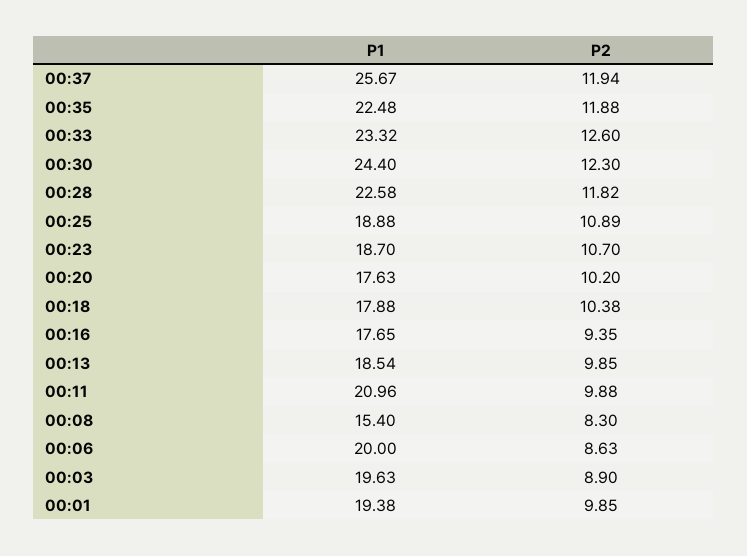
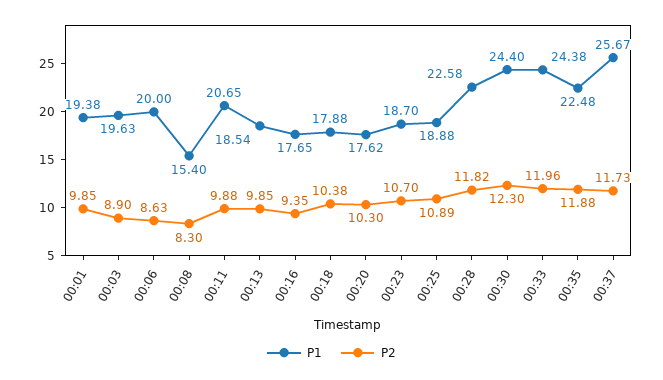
  {
    "P1": {
      "00:37": 25.67,
      "00:35": 22.48,
-     "00:33": 23.32,
+     "00:33": 24.38,
      "00:30": 24.4,
      "00:28": 22.58,
      "00:25": 18.88,
      "00:23": 18.7,
-     "00:20": 17.63,
+     "00:20": 17.62,
      "00:18": 17.88,
      "00:16": 17.65,
      "00:13": 18.54,
-     "00:11": 20.96,
+     "00:11": 20.65,
      "00:08": 15.4,
      "00:06": 20,
      "00:03": 19.63,
      "00:01": 19.38
    },
    "P2": {
-     "00:37": 11.94,
+     "00:37": 11.73,
      "00:35": 11.88,
-     "00:33": 12.6,
+     "00:33": 11.96,
      "00:30": 12.3,
      "00:28": 11.82,
      "00:25": 10.89,
      "00:23": 10.7,
-     "00:20": 10.2,
+     "00:20": 10.3,
      "00:18": 10.38,
      "00:16": 9.35,
      "00:13": 9.85,
      "00:11": 9.88,
      "00:08": 8.3,
      "00:06": 8.63,
      "00:03": 8.9,
      "00:01": 9.85
    }
  }

